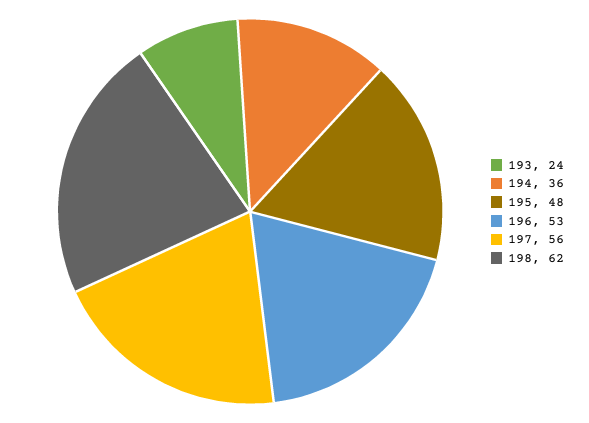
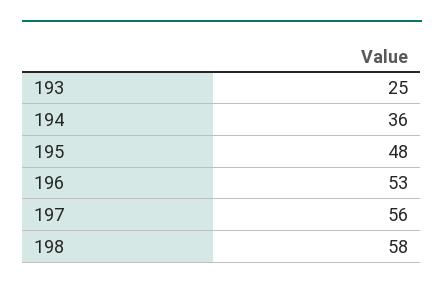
  {
-   "193": 24,
+   "193": 25,
    "194": 36,
    "195": 48,
    "196": 53,
    "197": 56,
-   "198": 62
+   "198": 58
  }

